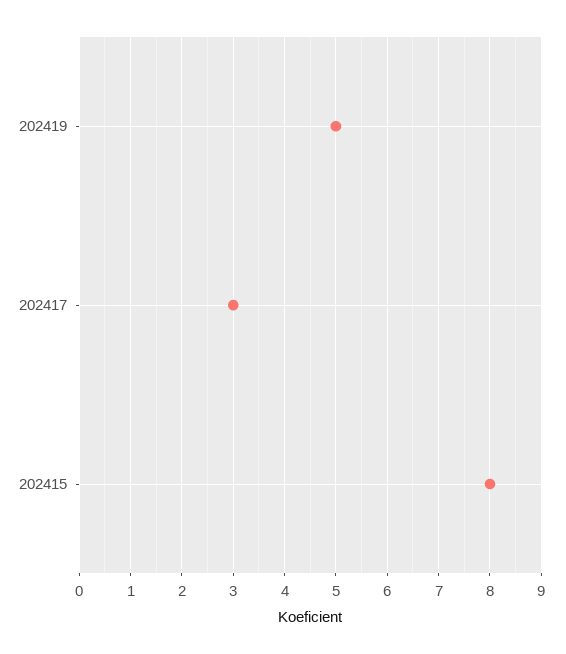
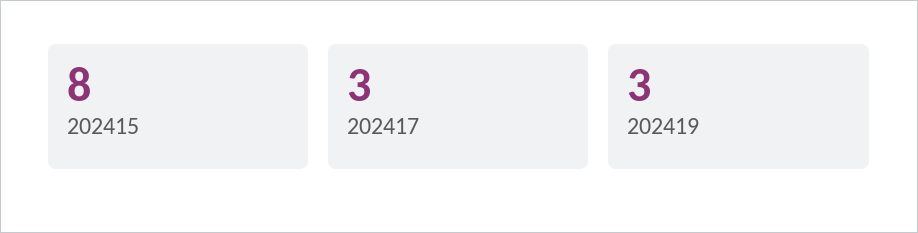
  {
-   "202419": 5,
+   "202419": 3,
    "202417": 3,
    "202415": 8
  }

